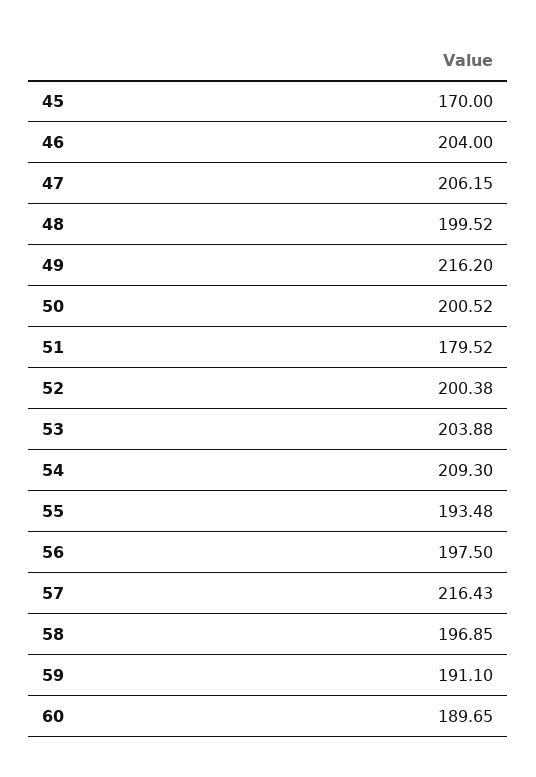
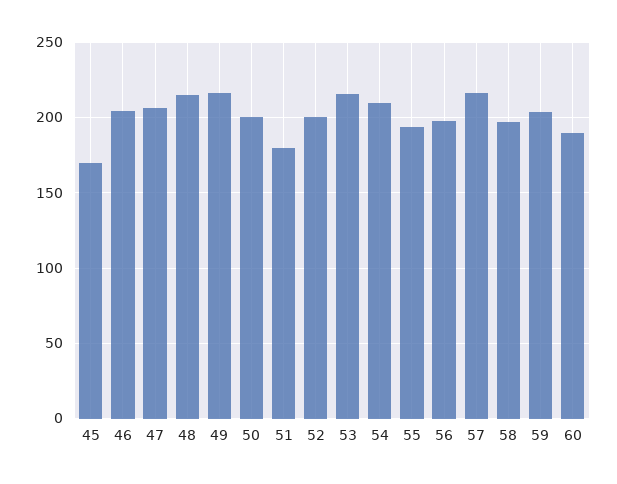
  {
    "45": 170,
    "46": 204,
    "47": 206.15,
-   "48": 199.52,
+   "48": 215,
    "49": 216.2,
    "50": 200.52,
    "51": 179.52,
    "52": 200.38,
-   "53": 203.88,
+   "53": 215,
    "54": 209.3,
    "55": 193.48,
    "56": 197.5,
    "57": 216.43,
    "58": 196.85,
-   "59": 191.1,
+   "59": 205,
    "60": 189.65
  }

